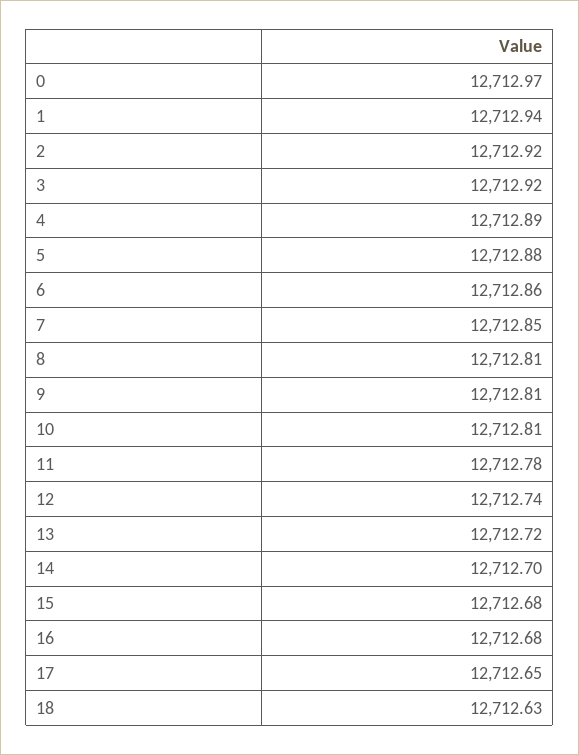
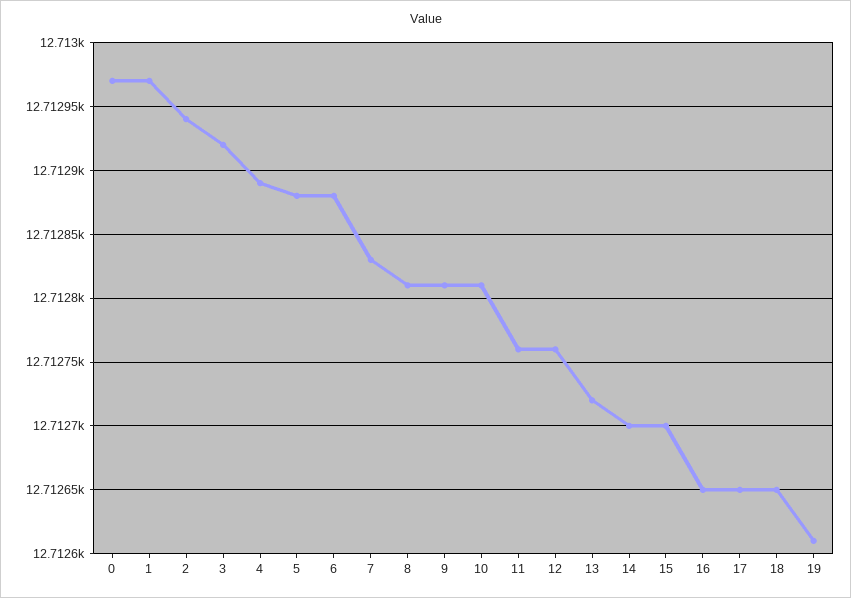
  {
    "0": 12712.97,
-   "1": 12712.94,
+   "1": 12712.97,
-   "2": 12712.92,
+   "2": 12712.94,
    "3": 12712.92,
    "4": 12712.89,
    "5": 12712.88,
-   "6": 12712.86,
+   "6": 12712.88,
-   "7": 12712.85,
+   "7": 12712.83,
    "8": 12712.81,
    "9": 12712.81,
    "10": 12712.81,
-   "11": 12712.78,
+   "11": 12712.76,
-   "12": 12712.74,
+   "12": 12712.76,
    "13": 12712.72,
    "14": 12712.7,
-   "15": 12712.68,
+   "15": 12712.7,
-   "16": 12712.68,
+   "16": 12712.65,
    "17": 12712.65,
-   "18": 12712.63
+   "18": 12712.65,
+   "19": 12712.61
  }

